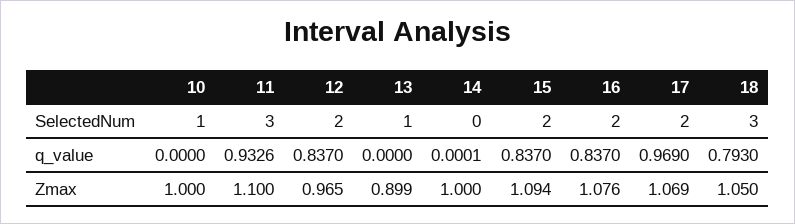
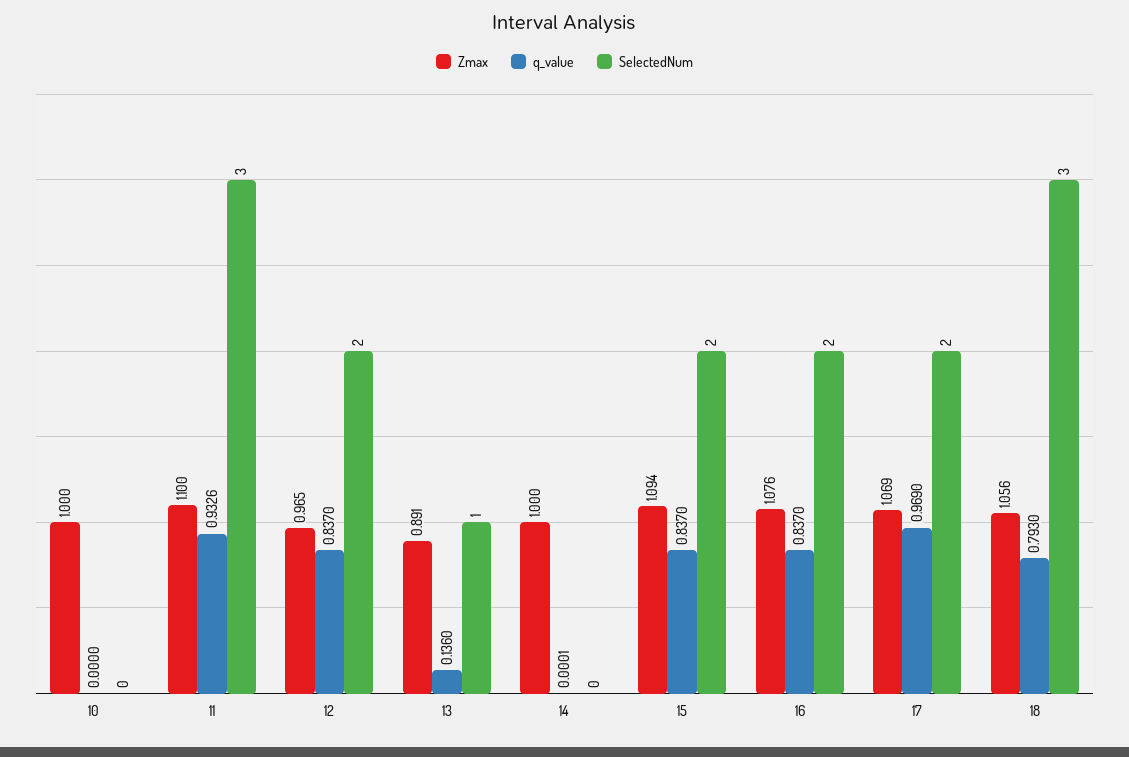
  {
    "SelectedNum": {
-     "10": 1,
+     "10": 0,
      "11": 3,
      "12": 2,
      "13": 1,
      "14": 0,
      "15": 2,
      "16": 2,
      "17": 2,
      "18": 3
    },
    "q_value": {
      "10": 0,
      "11": 0.9326,
      "12": 0.837,
-     "13": 0,
+     "13": 0.136,
      "14": 0.0001,
      "15": 0.837,
      "16": 0.837,
      "17": 0.969,
      "18": 0.793
    },
    "Zmax": {
      "10": 1,
      "11": 1.1,
      "12": 0.965,
-     "13": 0.899,
+     "13": 0.891,
      "14": 1,
      "15": 1.094,
      "16": 1.076,
      "17": 1.069,
-     "18": 1.05
+     "18": 1.056
    }
  }

